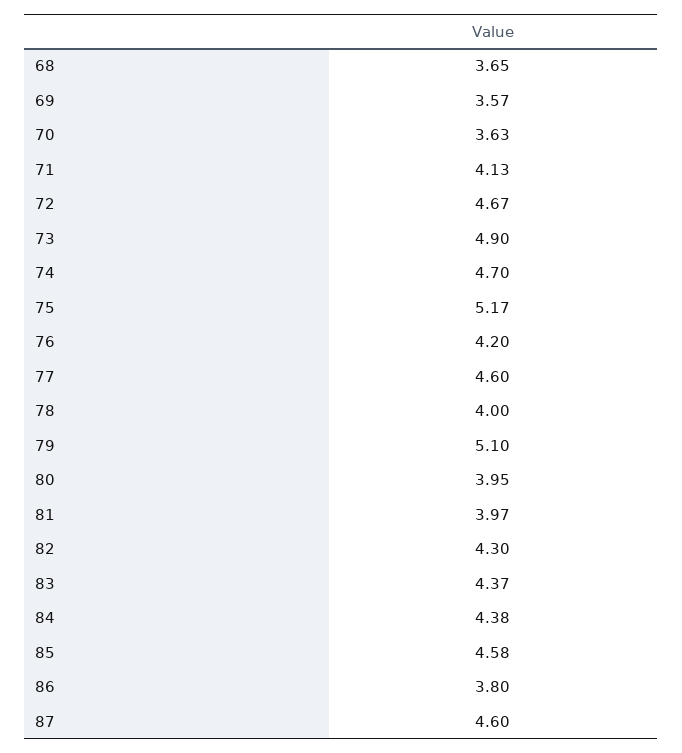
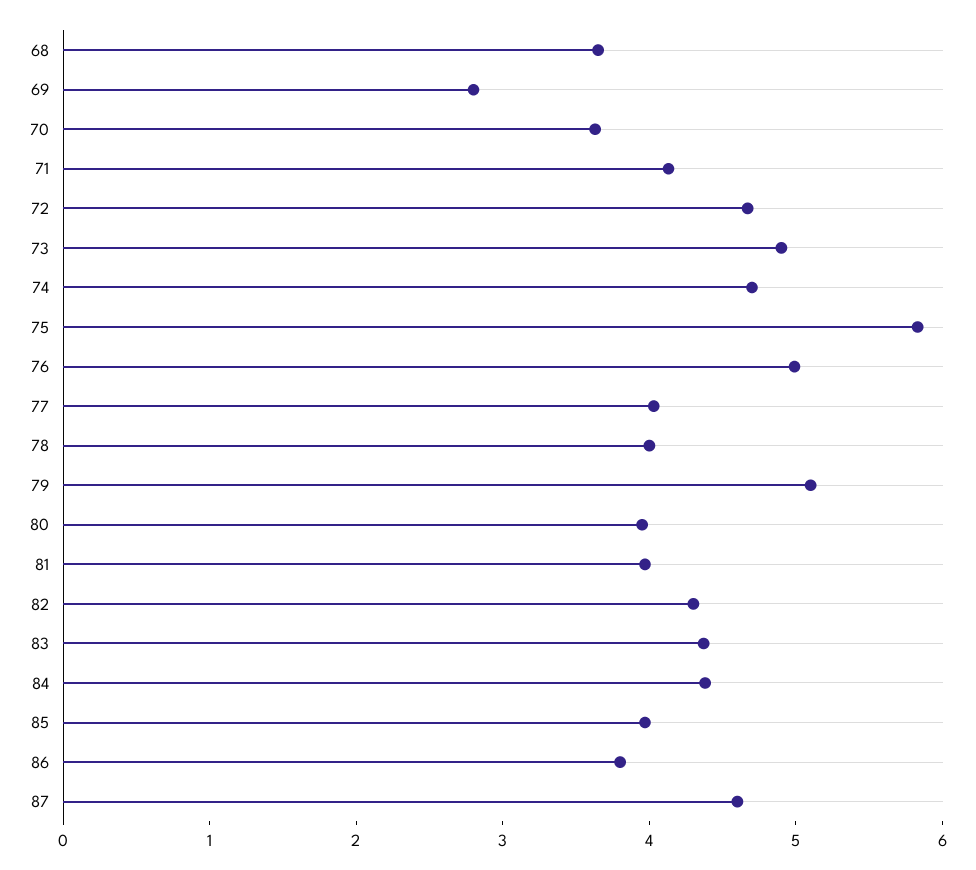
  {
    "68": 3.65,
-   "69": 3.57,
+   "69": 2.8,
    "70": 3.63,
    "71": 4.13,
    "72": 4.67,
    "73": 4.9,
    "74": 4.7,
-   "75": 5.17,
+   "75": 5.8,
-   "76": 4.2,
+   "76": 5,
-   "77": 4.6,
+   "77": 4,
    "78": 4,
    "79": 5.1,
    "80": 3.95,
    "81": 3.97,
    "82": 4.3,
    "83": 4.37,
    "84": 4.38,
-   "85": 4.58,
+   "85": 4,
    "86": 3.8,
    "87": 4.6
  }

